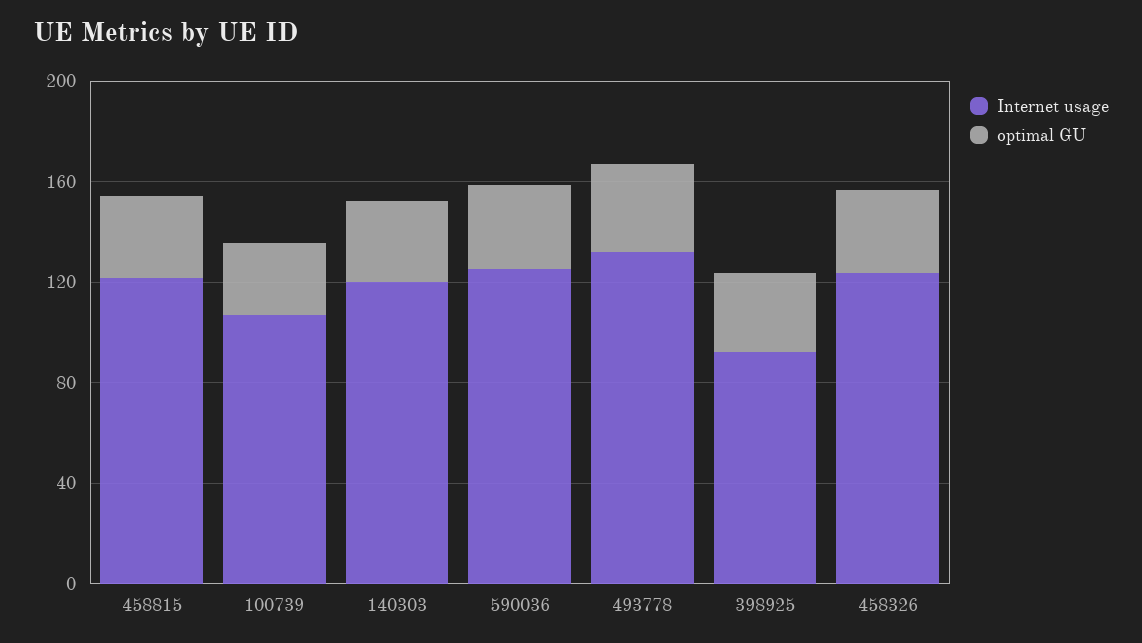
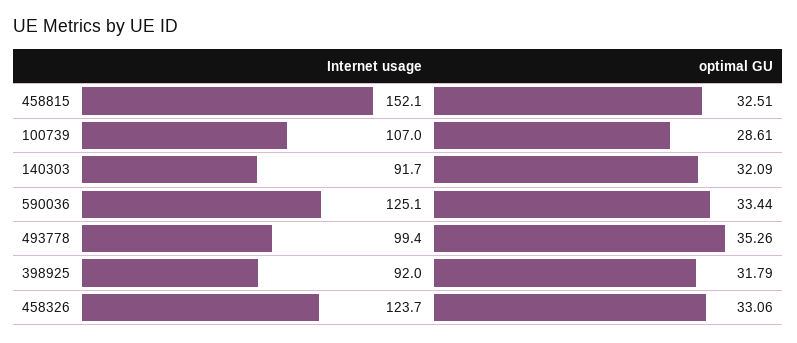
  {
    "Internet usage": {
-     "458815": 120,
+     "458815": 152.1,
      "100739": 107,
-     "140303": 120,
+     "140303": 91.7,
      "590036": 125.1,
-     "493778": 130,
+     "493778": 99.4,
      "398925": 92,
      "458326": 123.7
    },
    "optimal GU": {
      "458815": 32.51,
      "100739": 28.61,
      "140303": 32.09,
      "590036": 33.44,
      "493778": 35.26,
      "398925": 31.79,
      "458326": 33.06
    }
  }

